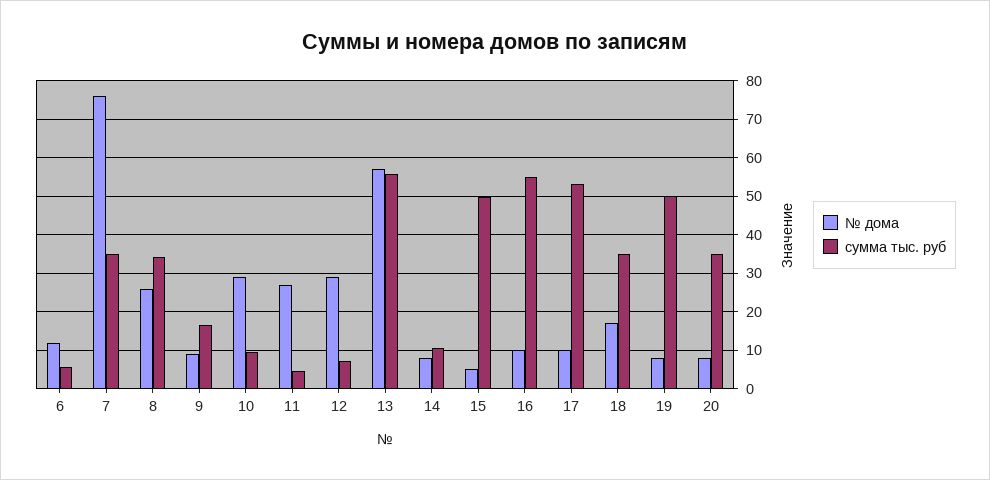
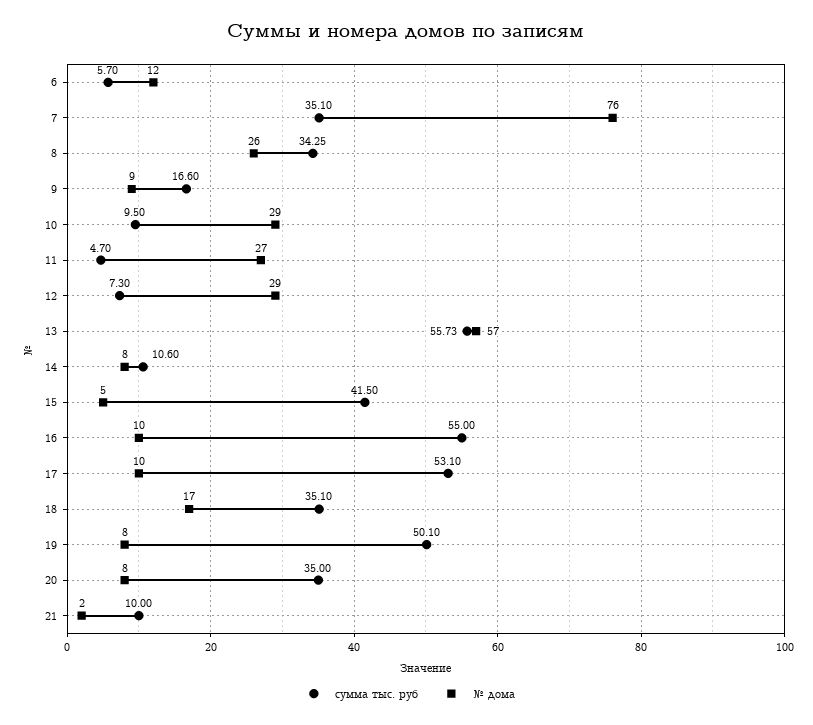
  {
    "№ дома": {
      "6": 12,
      "7": 76,
      "8": 26,
      "9": 9,
      "10": 29,
      "11": 27,
      "12": 29,
      "13": 57,
      "14": 8,
      "15": 5,
      "16": 10,
      "17": 10,
      "18": 17,
      "19": 8,
-     "20": 8
+     "20": 8,
+     "21": 2
    },
    "сумма тыс. руб": {
      "6": 5.7,
      "7": 35.1,
      "8": 34.25,
      "9": 16.6,
      "10": 9.5,
      "11": 4.7,
      "12": 7.3,
      "13": 55.73,
      "14": 10.6,
-     "15": 50,
+     "15": 41.5,
      "16": 55,
      "17": 53.1,
      "18": 35.1,
      "19": 50.1,
-     "20": 35
+     "20": 35,
+     "21": 10
    }
  }

